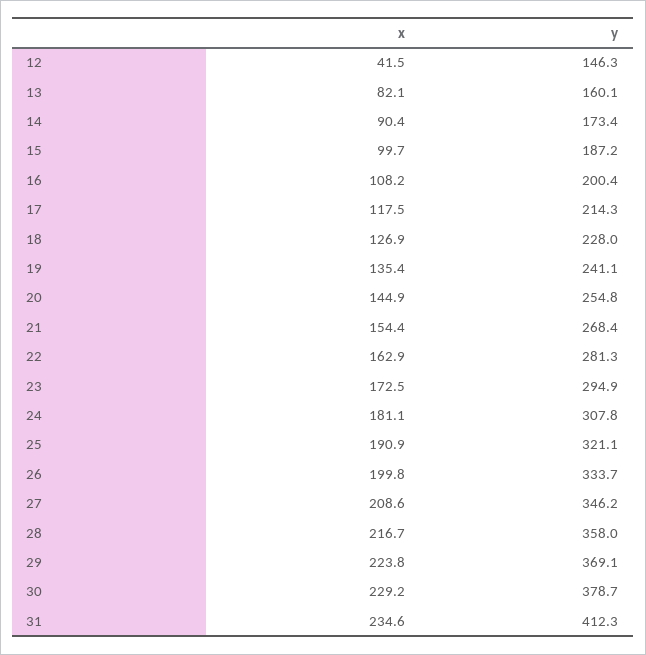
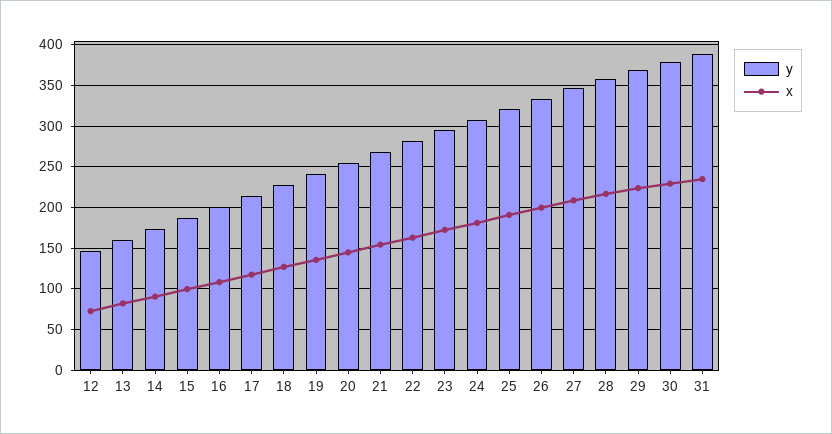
  {
    "x": {
-     "12": 41.5,
+     "12": 70,
      "13": 82.1,
      "14": 90.4,
      "15": 99.7,
      "16": 108.2,
      "17": 117.5,
      "18": 126.9,
      "19": 135.4,
      "20": 144.9,
      "21": 154.4,
      "22": 162.9,
      "23": 172.5,
      "24": 181.1,
      "25": 190.9,
      "26": 199.8,
      "27": 208.6,
      "28": 216.7,
      "29": 223.8,
      "30": 229.2,
      "31": 234.6
    },
    "y": {
      "12": 146.3,
      "13": 160.1,
      "14": 173.4,
      "15": 187.2,
      "16": 200.4,
      "17": 214.3,
      "18": 228,
      "19": 241.1,
      "20": 254.8,
      "21": 268.4,
      "22": 281.3,
      "23": 294.9,
      "24": 307.8,
      "25": 321.1,
      "26": 333.7,
      "27": 346.2,
      "28": 358,
      "29": 369.1,
      "30": 378.7,
-     "31": 412.3
+     "31": 390
    }
  }

